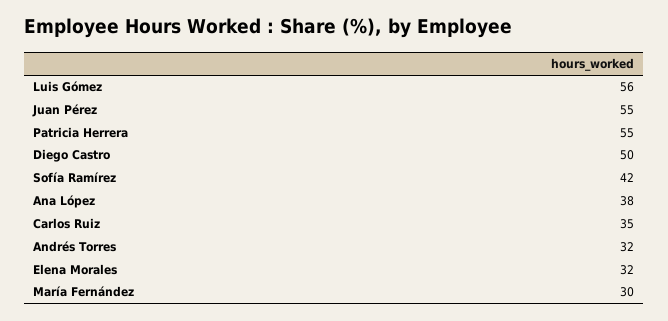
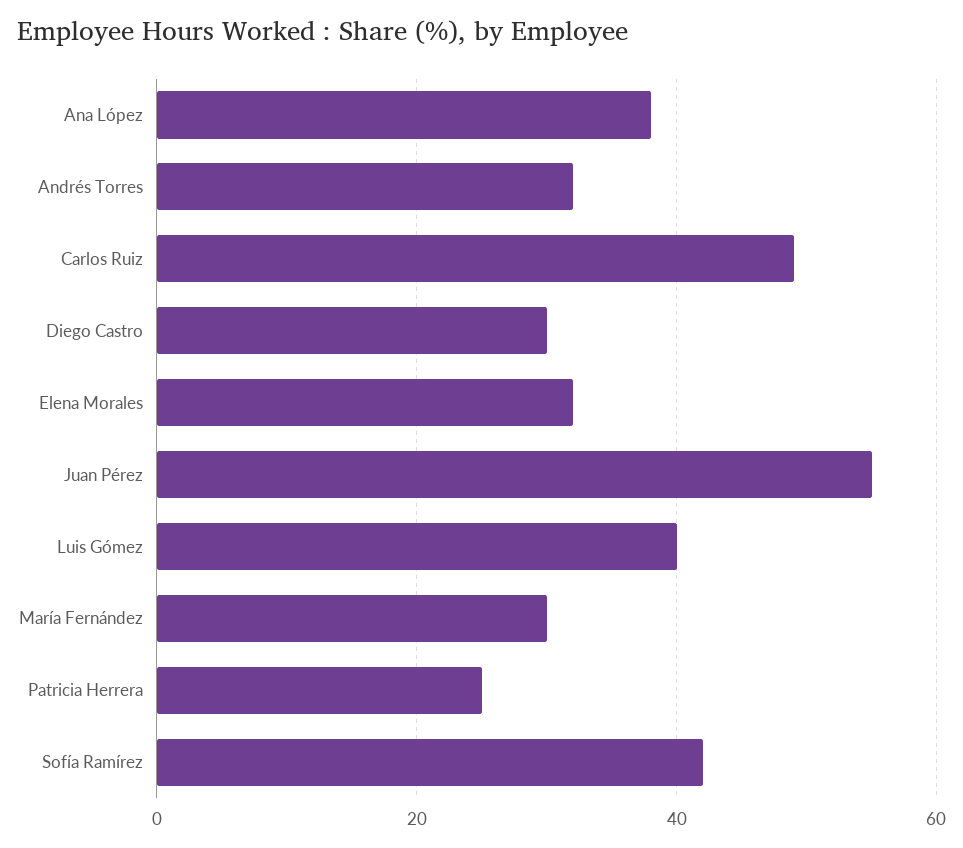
  {
-   "Luis Gómez": 56,
+   "Luis Gómez": 40,
    "Juan Pérez": 55,
-   "Patricia Herrera": 55,
+   "Patricia Herrera": 25,
-   "Diego Castro": 50,
+   "Diego Castro": 30,
    "Sofía Ramírez": 42,
    "Ana López": 38,
-   "Carlos Ruiz": 35,
+   "Carlos Ruiz": 50,
    "Andrés Torres": 32,
    "Elena Morales": 32,
    "María Fernández": 30
  }

